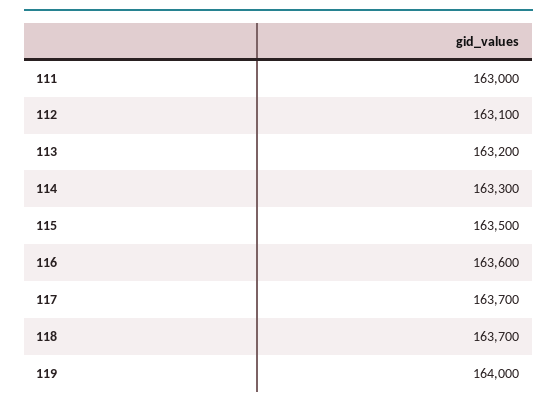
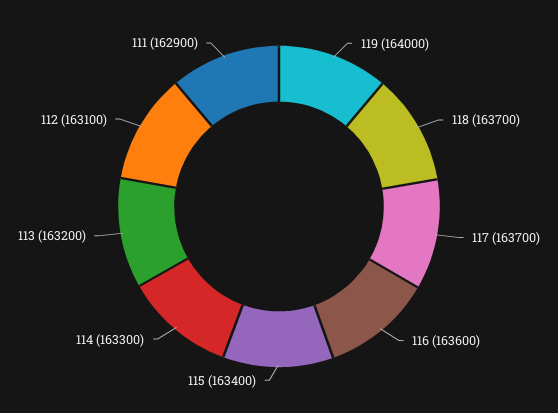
  {
-   "111": 163000,
+   "111": 162900,
    "112": 163100,
    "113": 163200,
    "114": 163300,
-   "115": 163500,
+   "115": 163400,
    "116": 163600,
    "117": 163700,
    "118": 163700,
    "119": 164000
  }

